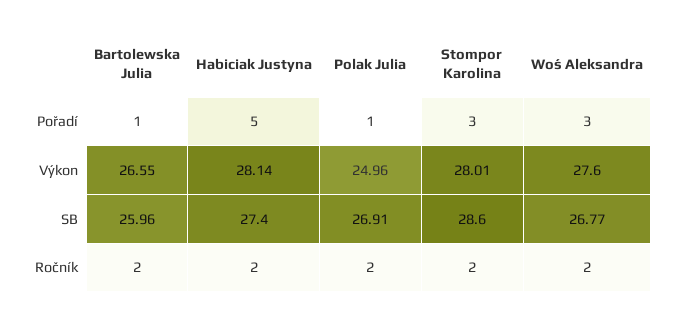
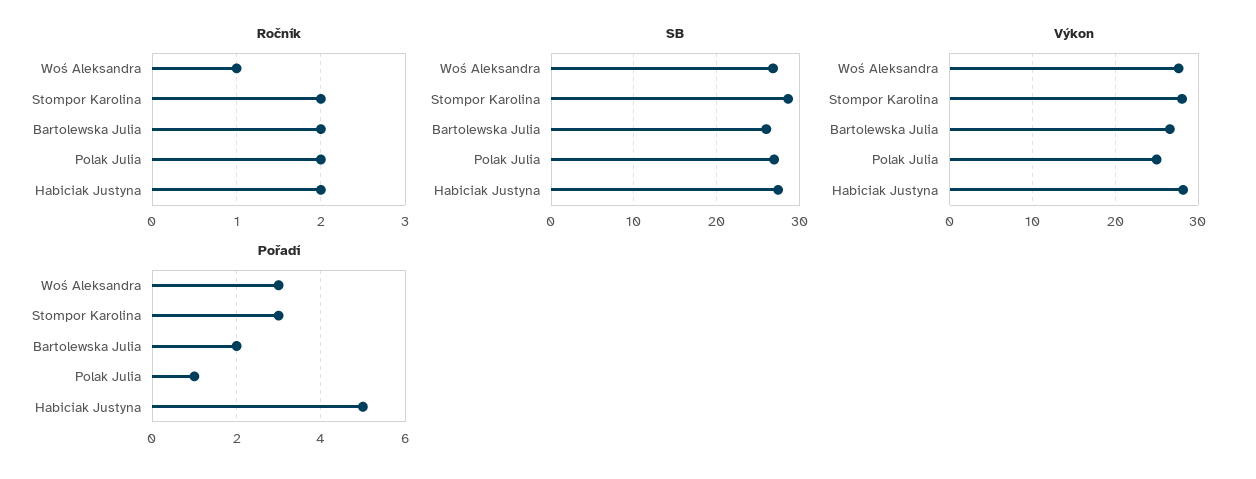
  {
    "Pořadí": {
-     "Bartolewska Julia": 1,
+     "Bartolewska Julia": 2,
      "Habiciak Justyna": 5,
      "Polak Julia": 1,
      "Stompor Karolina": 3,
      "Woś Aleksandra": 3
    },
    "Výkon": {
      "Bartolewska Julia": 26.55,
      "Habiciak Justyna": 28.14,
      "Polak Julia": 24.96,
      "Stompor Karolina": 28.01,
      "Woś Aleksandra": 27.6
    },
    "SB": {
      "Bartolewska Julia": 25.96,
      "Habiciak Justyna": 27.4,
      "Polak Julia": 26.91,
      "Stompor Karolina": 28.6,
      "Woś Aleksandra": 26.77
    },
    "Ročník": {
      "Bartolewska Julia": 2,
      "Habiciak Justyna": 2,
      "Polak Julia": 2,
      "Stompor Karolina": 2,
-     "Woś Aleksandra": 2
+     "Woś Aleksandra": 1
    }
  }

